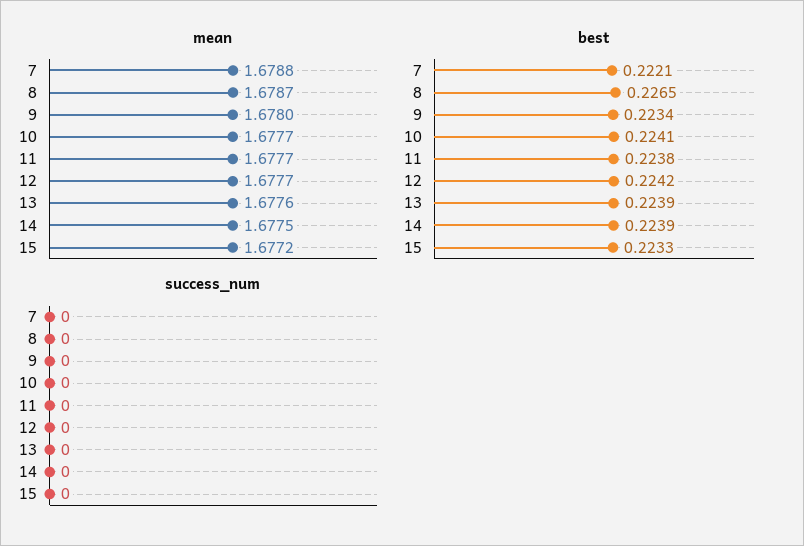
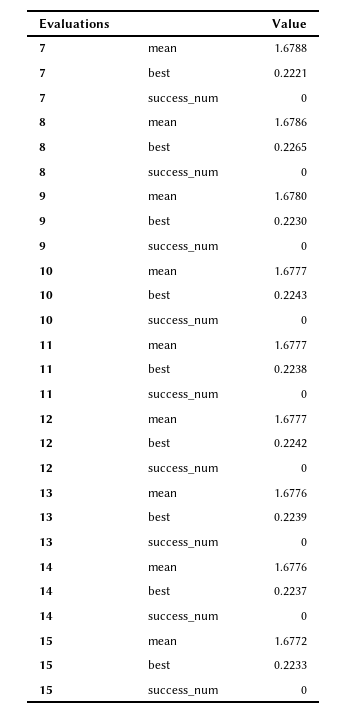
  {
    "mean": {
      "7": 1.6788,
-     "8": 1.6787,
+     "8": 1.6786,
      "9": 1.678,
      "10": 1.6777,
      "11": 1.6777,
      "12": 1.6777,
      "13": 1.6776,
-     "14": 1.6775,
+     "14": 1.6776,
      "15": 1.6772
    },
    "best": {
      "7": 0.2221,
      "8": 0.2265,
-     "9": 0.2234,
+     "9": 0.223,
-     "10": 0.2241,
+     "10": 0.2243,
      "11": 0.2238,
      "12": 0.2242,
      "13": 0.2239,
-     "14": 0.2239,
+     "14": 0.2237,
      "15": 0.2233
    },
    "success_num": {
      "7": 0,
      "8": 0,
      "9": 0,
      "10": 0,
      "11": 0,
      "12": 0,
      "13": 0,
      "14": 0,
      "15": 0
    }
  }

